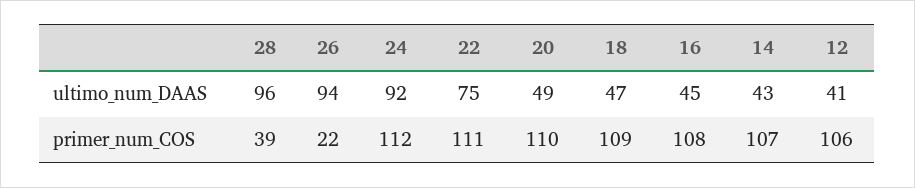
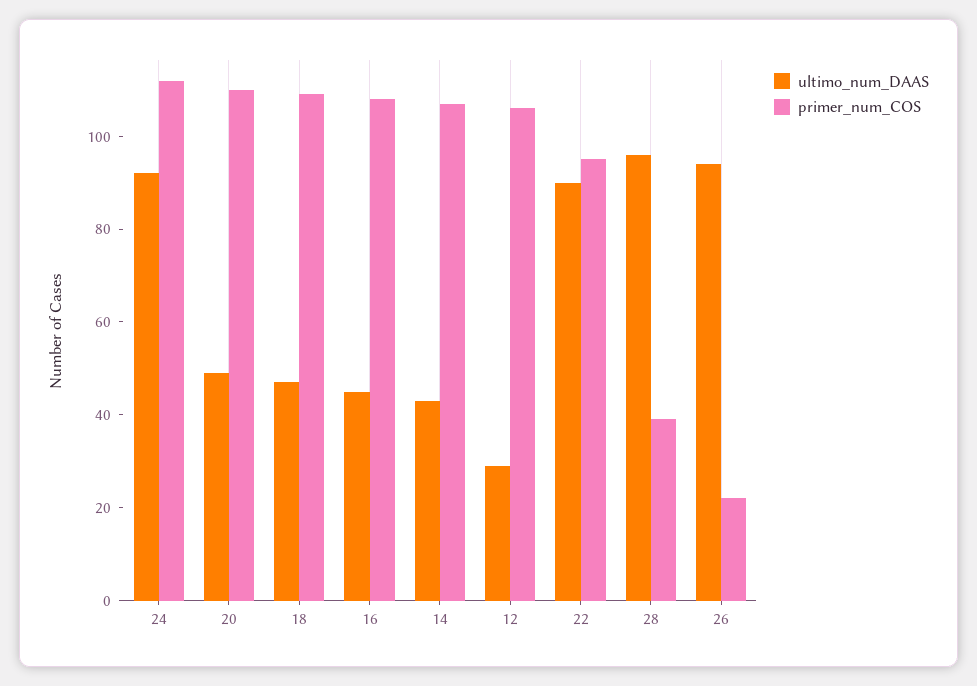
  {
    "ultimo_num_DAAS": {
      "28": 96,
      "26": 94,
      "24": 92,
-     "22": 75,
+     "22": 90,
      "20": 49,
      "18": 47,
      "16": 45,
      "14": 43,
-     "12": 41
+     "12": 30
    },
    "primer_num_COS": {
      "28": 39,
      "26": 22,
      "24": 112,
-     "22": 111,
+     "22": 95,
      "20": 110,
      "18": 109,
      "16": 108,
      "14": 107,
      "12": 106
    }
  }

